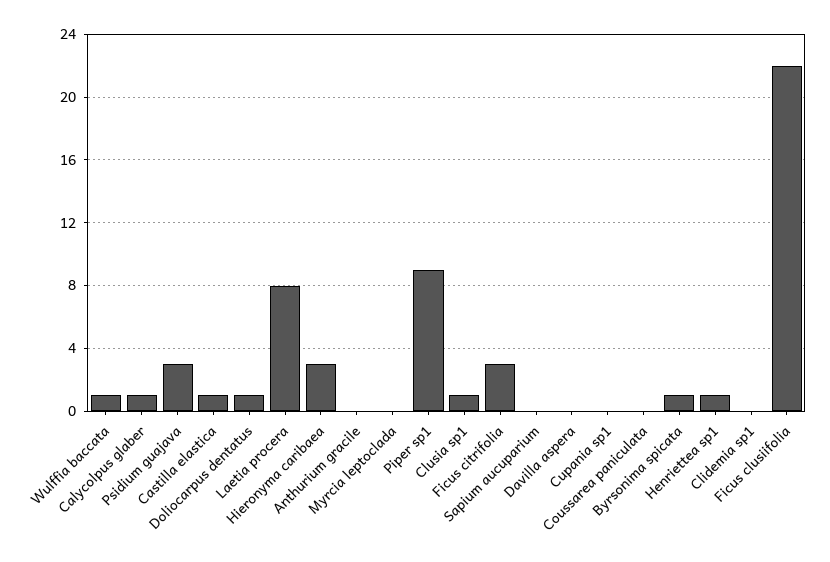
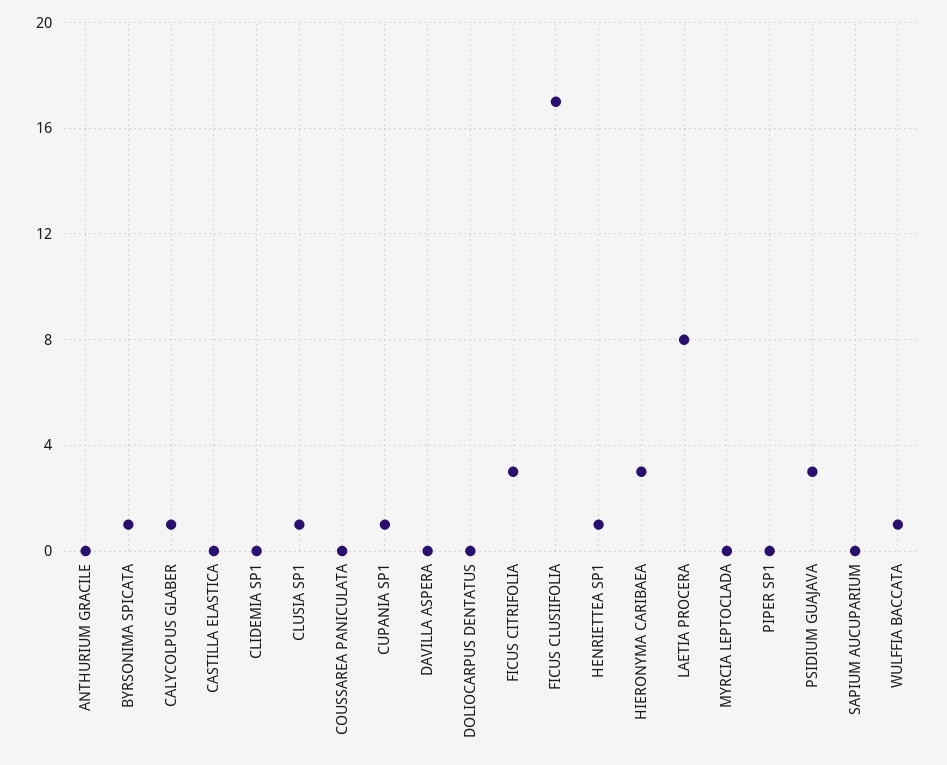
  {
    "Wulffia baccata": 1,
    "Calycolpus glaber": 1,
    "Psidium guajava": 3,
-   "Castilla elastica": 1,
+   "Castilla elastica": 0,
-   "Doliocarpus dentatus": 1,
+   "Doliocarpus dentatus": 0,
    "Laetia procera": 8,
    "Hieronyma caribaea": 3,
    "Anthurium gracile": 0,
    "Myrcia leptoclada": 0,
-   "Piper sp1": 9,
+   "Piper sp1": 0,
    "Clusia sp1": 1,
    "Ficus citrifolia": 3,
    "Sapium aucuparium": 0,
    "Davilla aspera": 0,
-   "Cupania sp1": 0,
+   "Cupania sp1": 1,
    "Coussarea paniculata": 0,
    "Byrsonima spicata": 1,
    "Henriettea sp1": 1,
    "Clidemia sp1": 0,
-   "Ficus clusiifolia": 22
+   "Ficus clusiifolia": 17
  }

